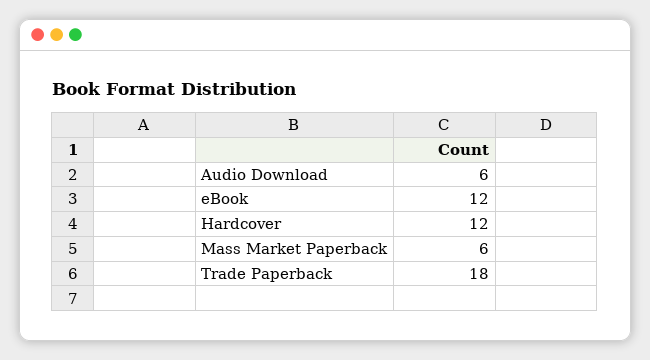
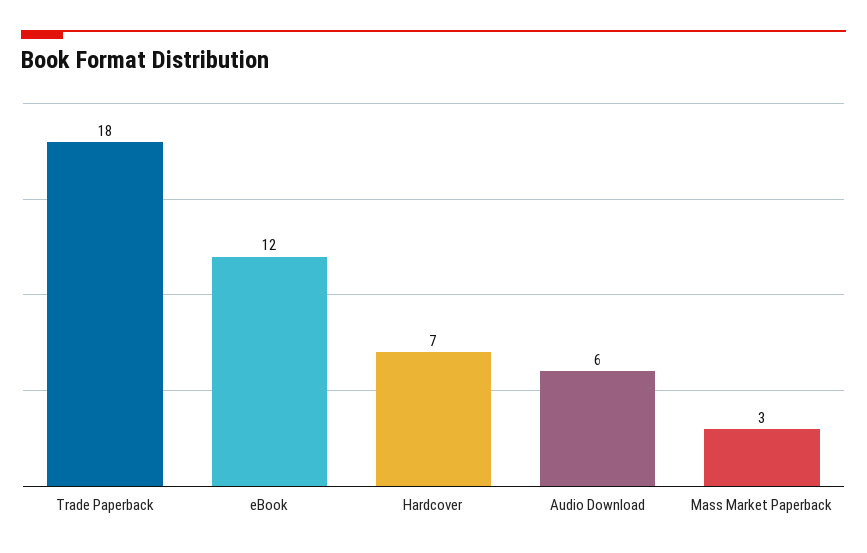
  {
    "Audio Download": 6,
    "eBook": 12,
-   "Hardcover": 12,
+   "Hardcover": 7,
-   "Mass Market Paperback": 6,
+   "Mass Market Paperback": 3,
    "Trade Paperback": 18
  }

